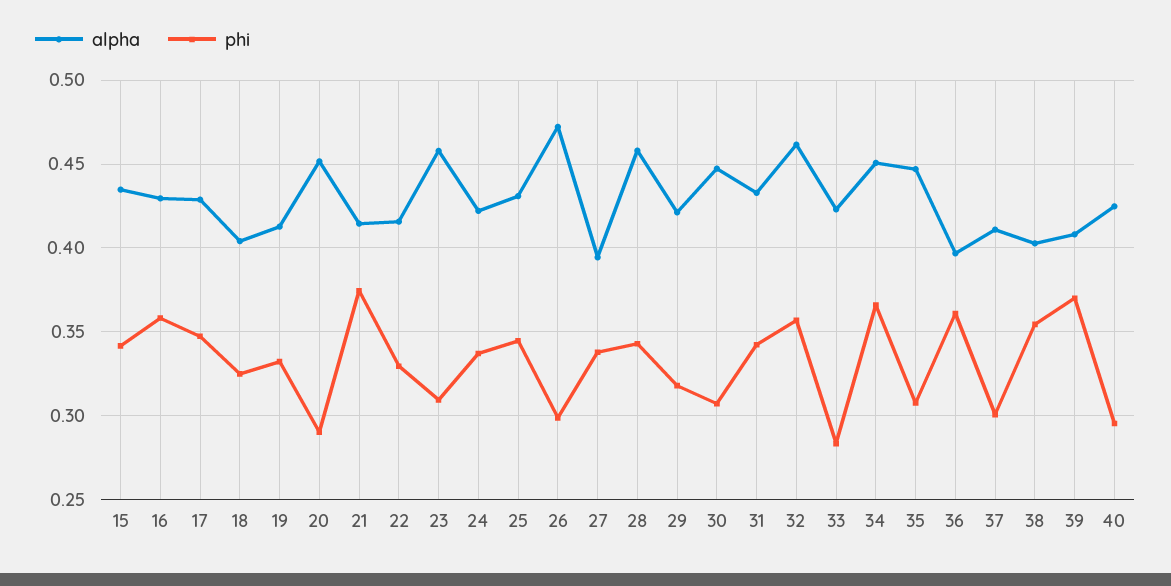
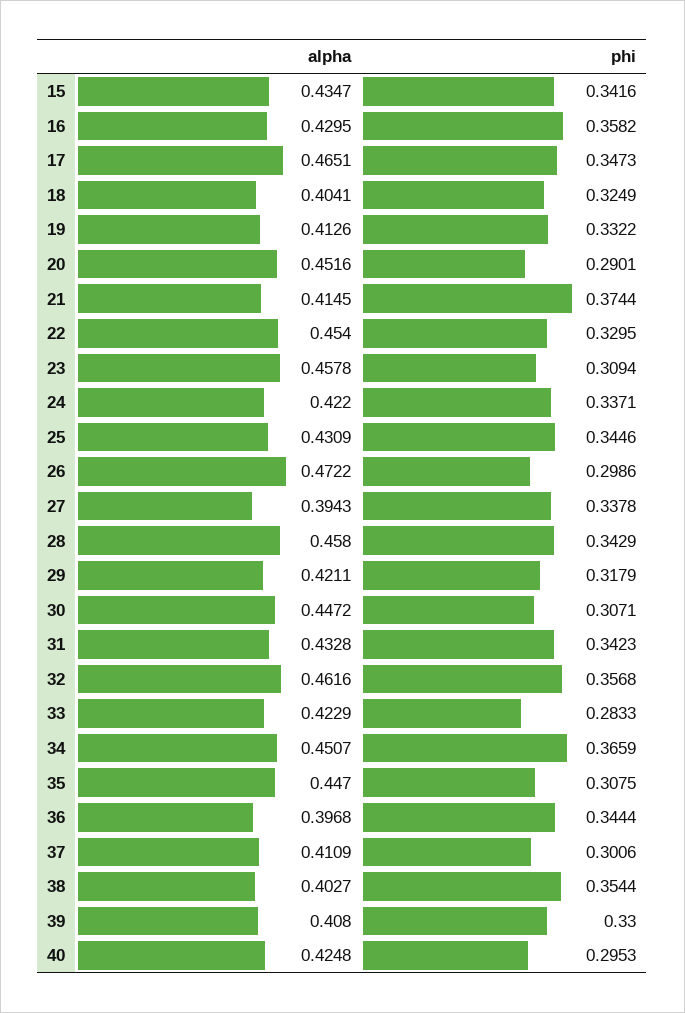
  {
    "alpha": {
      "15": 0.4347,
      "16": 0.4295,
-     "17": 0.43,
+     "17": 0.4651,
      "18": 0.4041,
      "19": 0.4126,
      "20": 0.4516,
      "21": 0.4145,
-     "22": 0.415,
+     "22": 0.454,
      "23": 0.4578,
      "24": 0.422,
      "25": 0.4309,
      "26": 0.4722,
      "27": 0.3943,
      "28": 0.458,
      "29": 0.4211,
      "30": 0.4472,
      "31": 0.4328,
      "32": 0.4616,
      "33": 0.4229,
      "34": 0.4507,
      "35": 0.447,
      "36": 0.3968,
      "37": 0.4109,
      "38": 0.4027,
      "39": 0.408,
      "40": 0.4248
    },
    "phi": {
      "15": 0.3416,
      "16": 0.3582,
      "17": 0.3473,
      "18": 0.3249,
      "19": 0.3322,
      "20": 0.2901,
      "21": 0.3744,
      "22": 0.3295,
      "23": 0.3094,
      "24": 0.3371,
      "25": 0.3446,
      "26": 0.2986,
      "27": 0.3378,
      "28": 0.3429,
      "29": 0.3179,
      "30": 0.3071,
      "31": 0.3423,
      "32": 0.3568,
      "33": 0.2833,
      "34": 0.3659,
      "35": 0.3075,
-     "36": 0.36,
+     "36": 0.3444,
      "37": 0.3006,
      "38": 0.3544,
-     "39": 0.37,
+     "39": 0.33,
      "40": 0.2953
    }
  }

